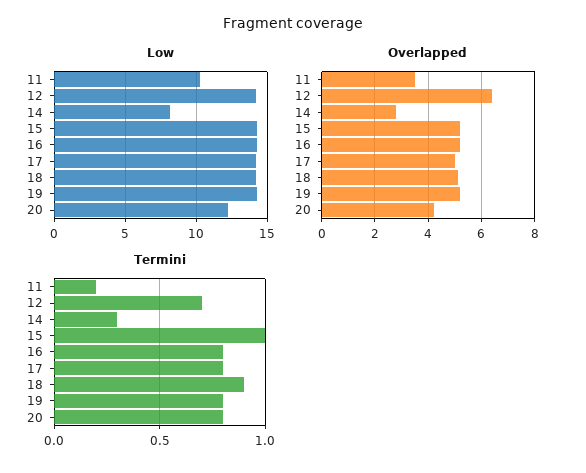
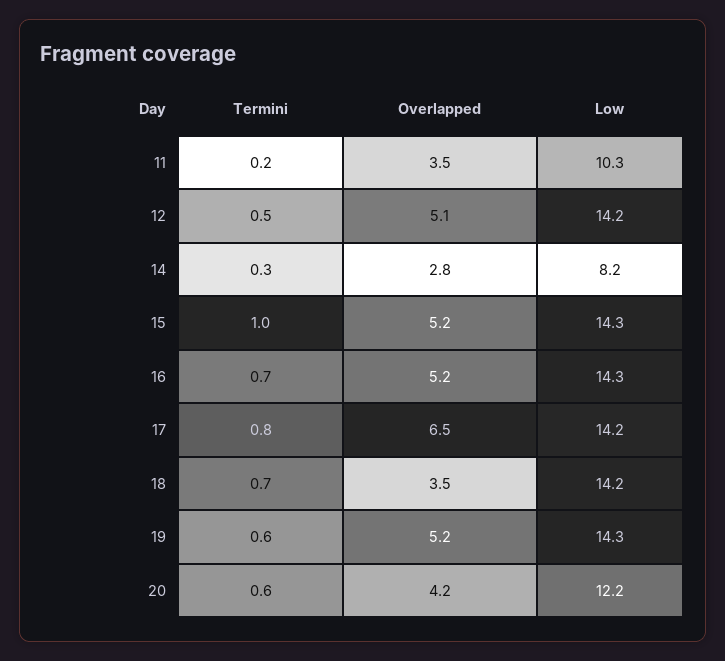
  {
    "Low": {
      "11": 10.3,
      "12": 14.2,
      "14": 8.2,
      "15": 14.3,
      "16": 14.3,
      "17": 14.2,
      "18": 14.2,
      "19": 14.3,
      "20": 12.2
    },
    "Overlapped": {
      "11": 3.5,
-     "12": 6.5,
+     "12": 5.1,
      "14": 2.8,
      "15": 5.2,
      "16": 5.2,
-     "17": 5,
+     "17": 6.5,
-     "18": 5,
+     "18": 3.5,
      "19": 5.2,
      "20": 4.2
    },
    "Termini": {
      "11": 0.2,
-     "12": 0.7,
+     "12": 0.5,
      "14": 0.3,
      "15": 1,
-     "16": 0.8,
+     "16": 0.7,
      "17": 0.8,
-     "18": 0.9,
+     "18": 0.7,
-     "19": 0.8,
+     "19": 0.6,
-     "20": 0.8
+     "20": 0.6
    }
  }

